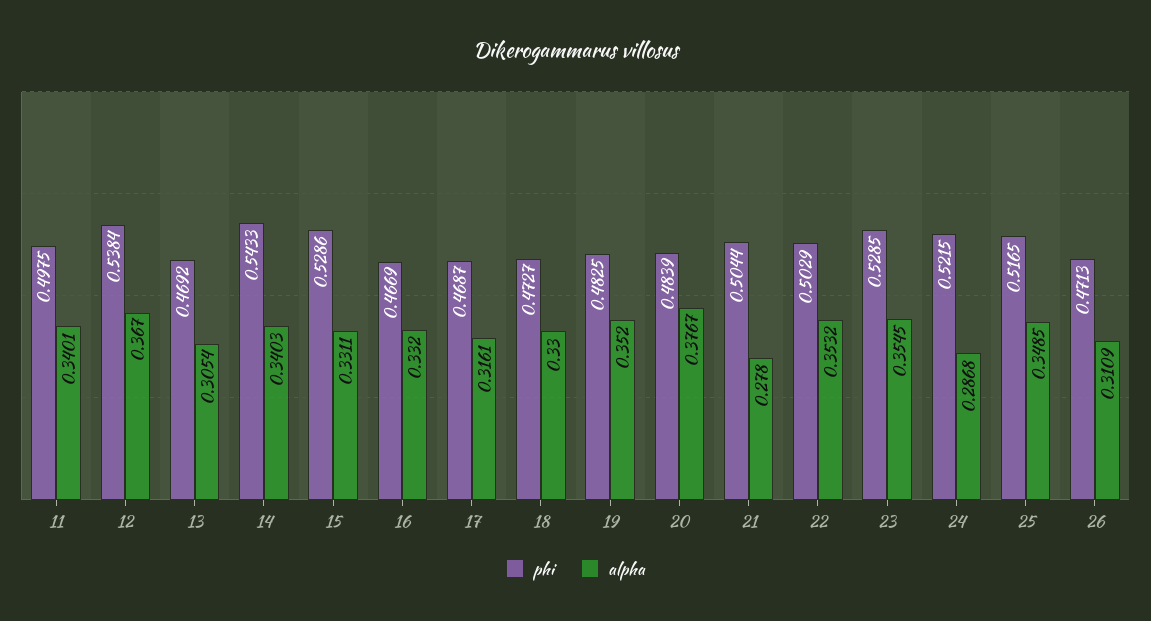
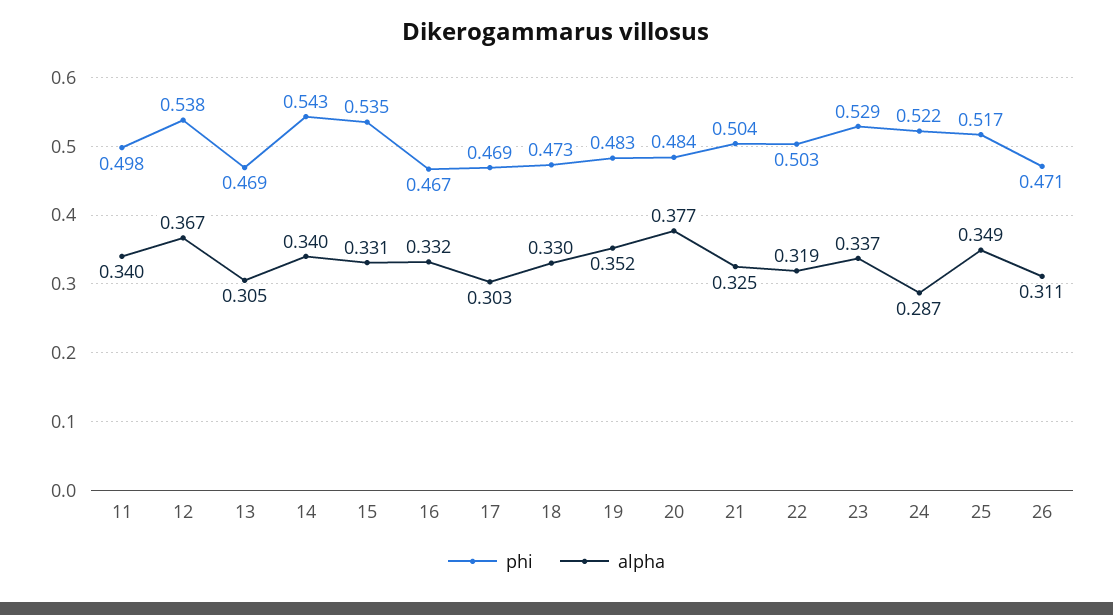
  {
    "phi": {
      "11": 0.4975,
      "12": 0.5384,
      "13": 0.4692,
      "14": 0.5433,
-     "15": 0.5286,
+     "15": 0.535,
      "16": 0.4669,
      "17": 0.4687,
      "18": 0.4727,
      "19": 0.4825,
      "20": 0.4839,
      "21": 0.5044,
      "22": 0.5029,
      "23": 0.5285,
      "24": 0.5215,
      "25": 0.5165,
      "26": 0.4713
    },
    "alpha": {
      "11": 0.3401,
      "12": 0.367,
      "13": 0.3054,
      "14": 0.3403,
      "15": 0.3311,
      "16": 0.332,
-     "17": 0.3161,
+     "17": 0.303,
      "18": 0.33,
      "19": 0.352,
      "20": 0.3767,
-     "21": 0.278,
+     "21": 0.325,
-     "22": 0.3532,
+     "22": 0.319,
-     "23": 0.3545,
+     "23": 0.337,
      "24": 0.2868,
      "25": 0.3485,
      "26": 0.3109
    }
  }

